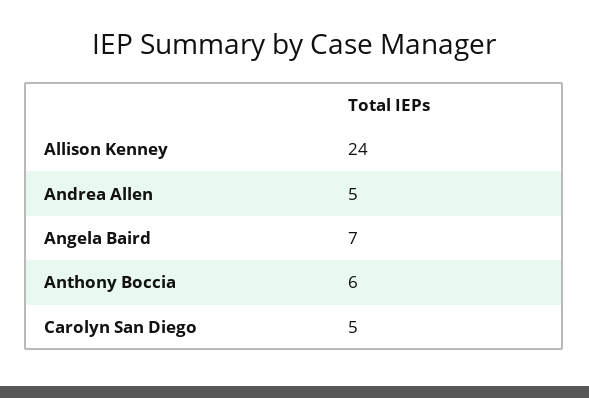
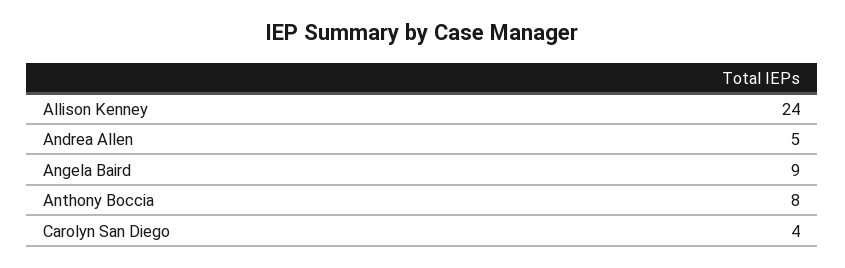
  {
    "Allison Kenney": 24,
    "Andrea Allen": 5,
-   "Angela Baird": 7,
+   "Angela Baird": 9,
-   "Anthony Boccia": 6,
+   "Anthony Boccia": 8,
-   "Carolyn San Diego": 5
+   "Carolyn San Diego": 4
  }

